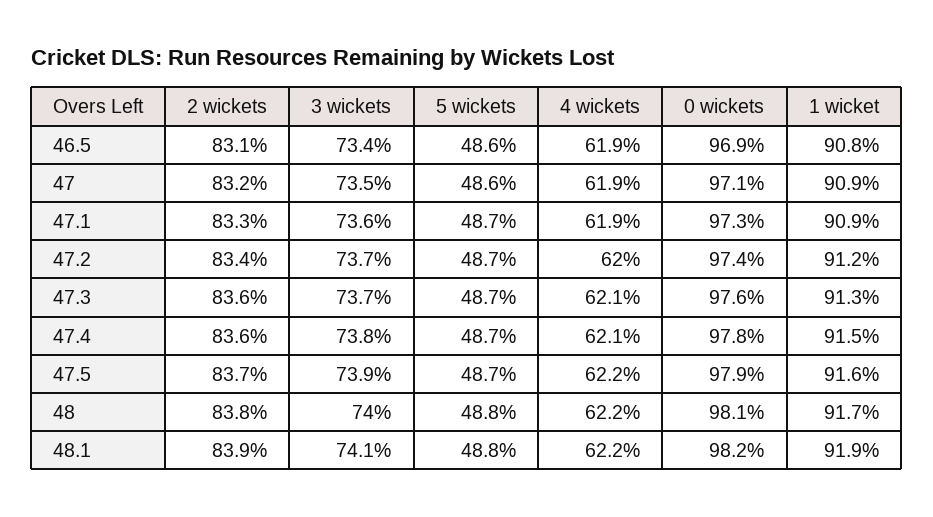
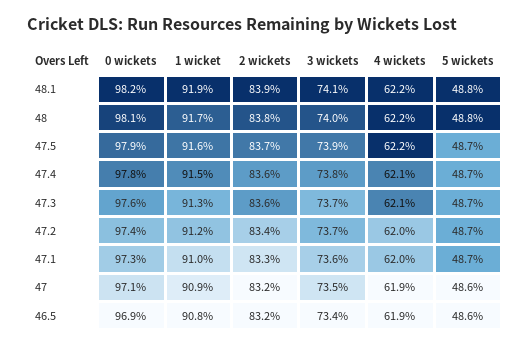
  {
    "2 wickets": {
-     "46.5": 83.1,
+     "46.5": 83.2,
      "47": 83.2,
      "47.1": 83.3,
      "47.2": 83.4,
      "47.3": 83.6,
      "47.4": 83.6,
      "47.5": 83.7,
      "48": 83.8,
      "48.1": 83.9
    },
    "3 wickets": {
      "46.5": 73.4,
      "47": 73.5,
      "47.1": 73.6,
      "47.2": 73.7,
      "47.3": 73.7,
      "47.4": 73.8,
      "47.5": 73.9,
      "48": 74,
      "48.1": 74.1
    },
    "5 wickets": {
      "46.5": 48.6,
      "47": 48.6,
      "47.1": 48.7,
      "47.2": 48.7,
      "47.3": 48.7,
      "47.4": 48.7,
      "47.5": 48.7,
      "48": 48.8,
      "48.1": 48.8
    },
    "4 wickets": {
      "46.5": 61.9,
      "47": 61.9,
-     "47.1": 61.9,
+     "47.1": 62,
      "47.2": 62,
      "47.3": 62.1,
      "47.4": 62.1,
      "47.5": 62.2,
      "48": 62.2,
      "48.1": 62.2
    },
    "0 wickets": {
      "46.5": 96.9,
      "47": 97.1,
      "47.1": 97.3,
      "47.2": 97.4,
      "47.3": 97.6,
      "47.4": 97.8,
      "47.5": 97.9,
      "48": 98.1,
      "48.1": 98.2
    },
    "1 wicket": {
      "46.5": 90.8,
      "47": 90.9,
-     "47.1": 90.9,
+     "47.1": 91,
      "47.2": 91.2,
      "47.3": 91.3,
      "47.4": 91.5,
      "47.5": 91.6,
      "48": 91.7,
      "48.1": 91.9
    }
  }

